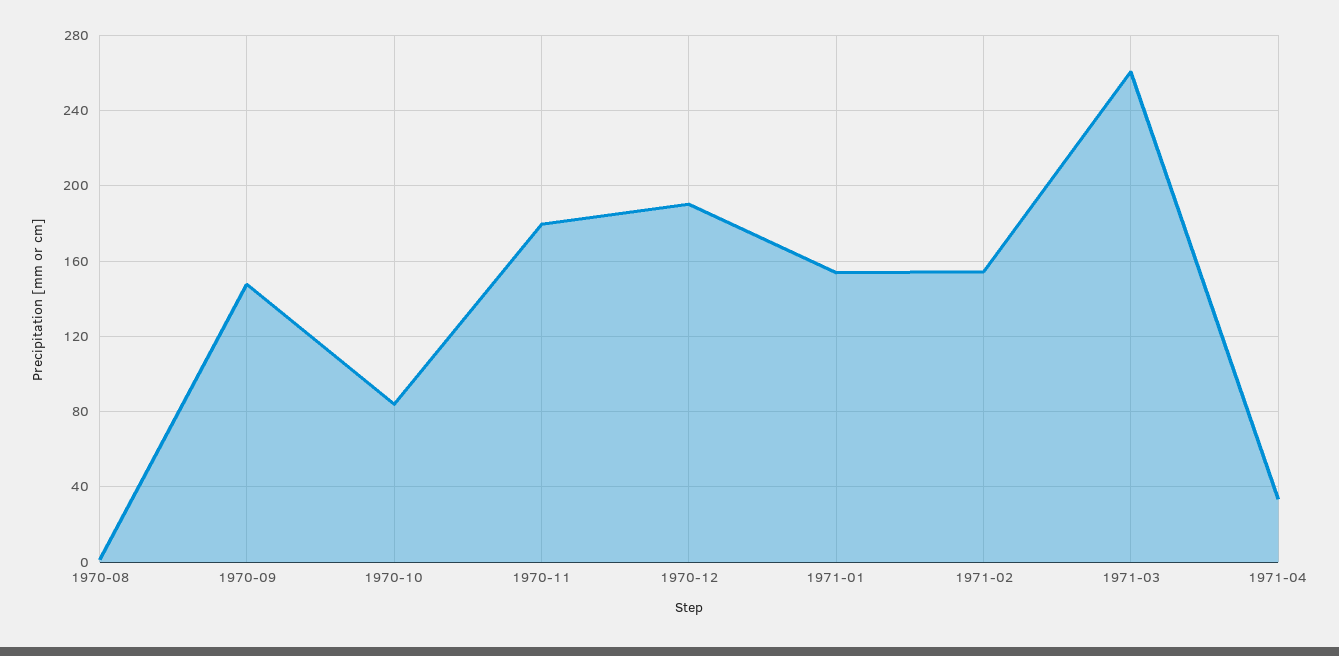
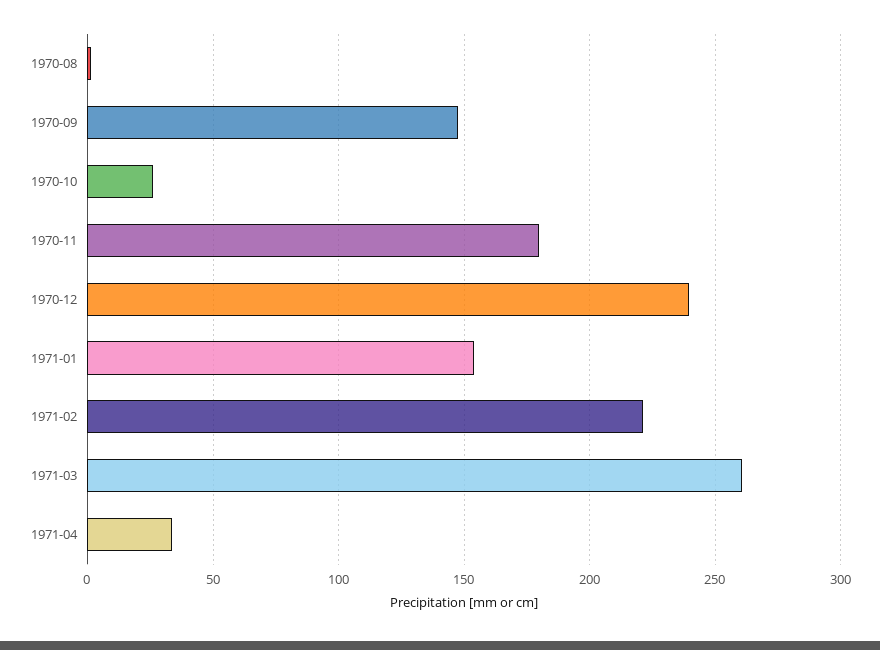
  {
    "1970-08": 0,
    "1970-09": 150,
-   "1970-10": 85,
+   "1970-10": 25,
    "1970-11": 180,
-   "1970-12": 190,
+   "1970-12": 240,
    "1971-01": 155,
-   "1971-02": 155,
+   "1971-02": 220,
    "1971-03": 260,
    "1971-04": 35
  }

